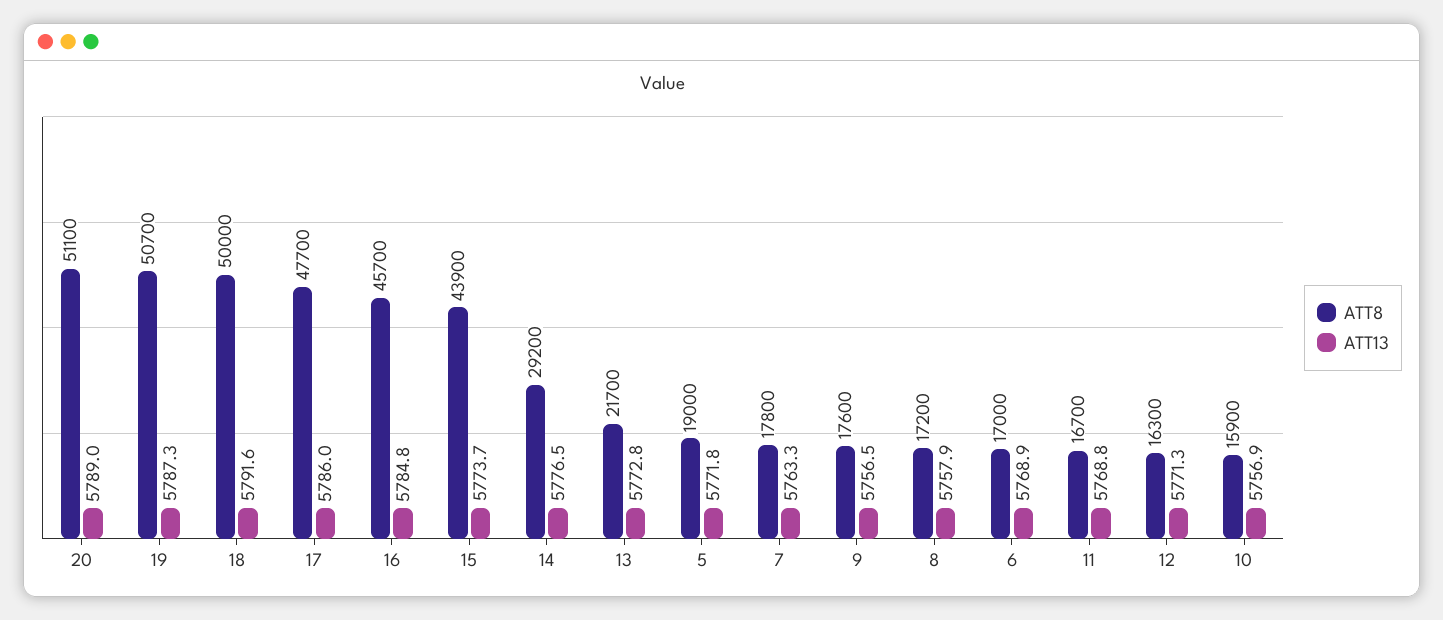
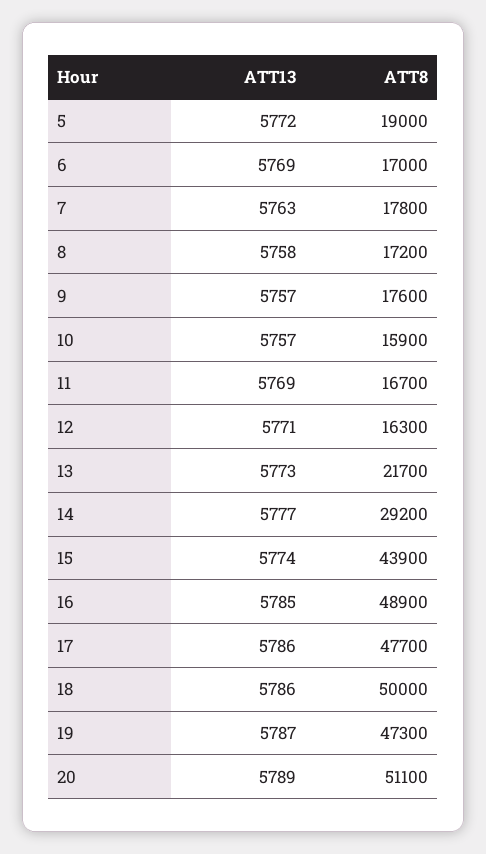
  {
    "ATT8": {
      "20": 51100,
-     "19": 50700,
+     "19": 47300,
      "18": 50000,
      "17": 47700,
-     "16": 45700,
+     "16": 48900,
      "15": 43900,
      "14": 29200,
      "13": 21700,
      "5": 19000,
      "7": 17800,
      "9": 17600,
      "8": 17200,
      "6": 17000,
      "11": 16700,
      "12": 16300,
      "10": 15900
    },
    "ATT13": {
      "20": 5789,
      "19": 5787.3,
-     "18": 5791.6,
+     "18": 5786,
      "17": 5786,
      "16": 5784.8,
      "15": 5773.7,
      "14": 5776.5,
      "13": 5772.8,
      "5": 5771.8,
      "7": 5763.3,
      "9": 5756.5,
      "8": 5757.9,
      "6": 5768.9,
      "11": 5768.8,
      "12": 5771.3,
      "10": 5756.9
    }
  }

